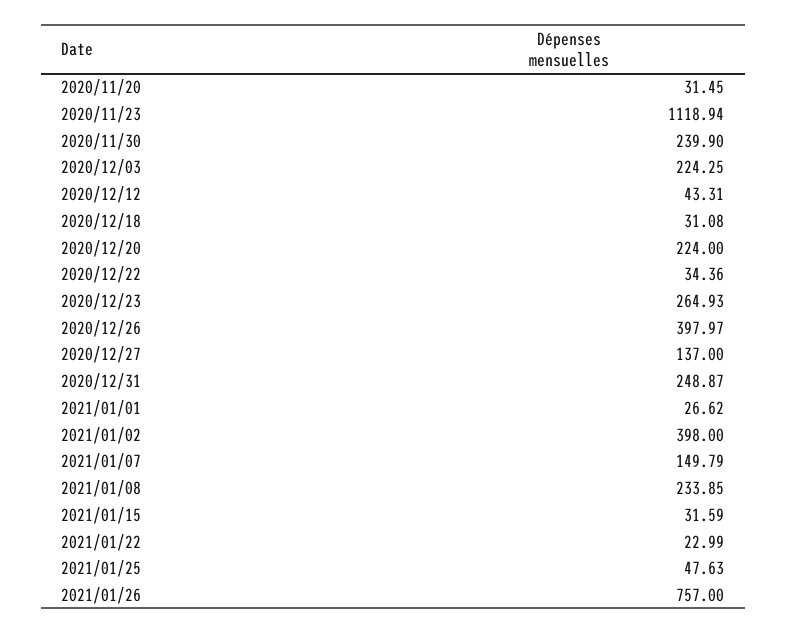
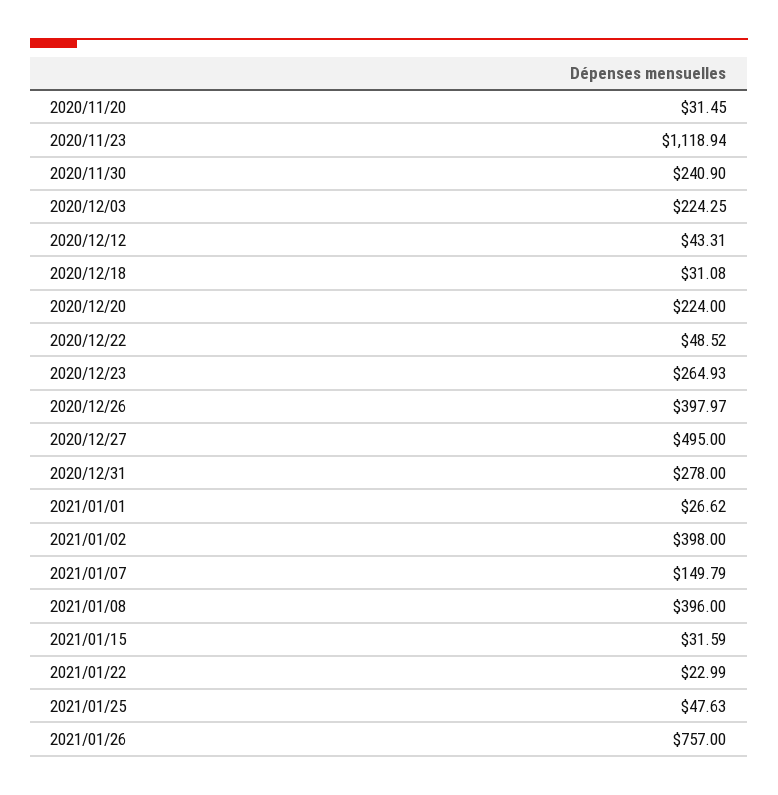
  {
    "2020/11/20": 31.45,
    "2020/11/23": 1118.94,
-   "2020/11/30": 239.9,
+   "2020/11/30": 240.9,
    "2020/12/03": 224.25,
    "2020/12/12": 43.31,
    "2020/12/18": 31.08,
    "2020/12/20": 224,
-   "2020/12/22": 34.36,
+   "2020/12/22": 48.52,
    "2020/12/23": 264.93,
    "2020/12/26": 397.97,
-   "2020/12/27": 137,
+   "2020/12/27": 495,
-   "2020/12/31": 248.87,
+   "2020/12/31": 278,
    "2021/01/01": 26.62,
    "2021/01/02": 398,
    "2021/01/07": 149.79,
-   "2021/01/08": 233.85,
+   "2021/01/08": 396,
    "2021/01/15": 31.59,
    "2021/01/22": 22.99,
    "2021/01/25": 47.63,
    "2021/01/26": 757
  }

